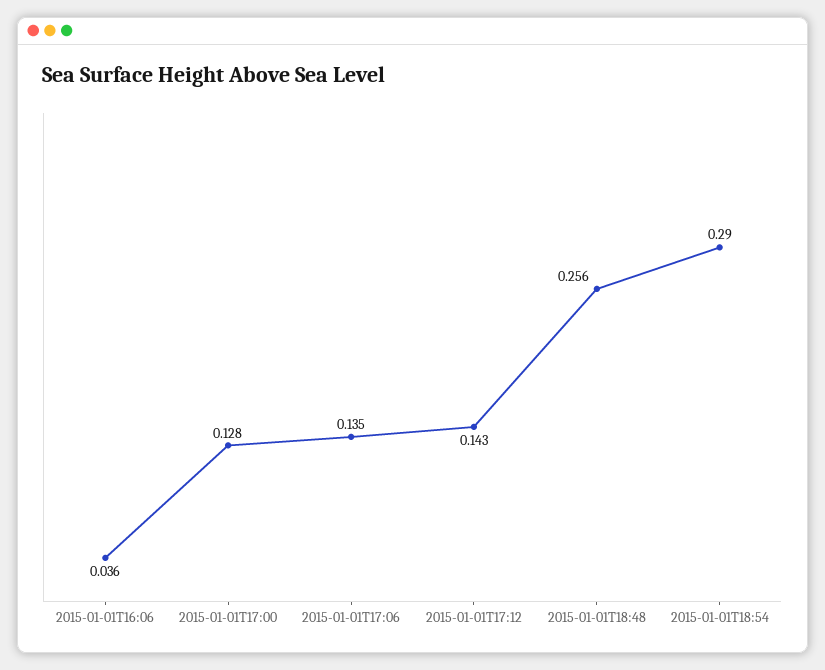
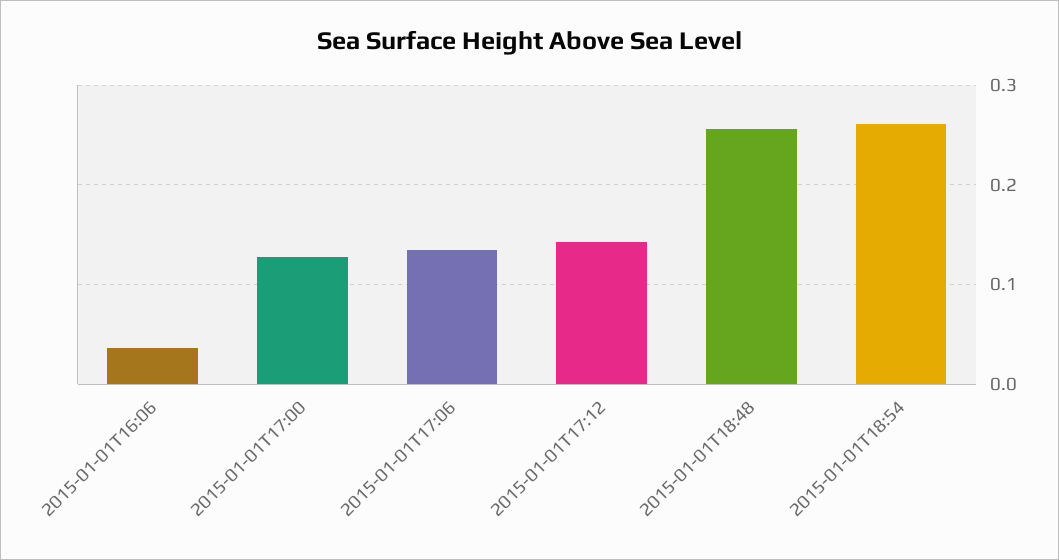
  {
    "2015-01-01T16:06": 0.036,
    "2015-01-01T17:00": 0.128,
    "2015-01-01T17:06": 0.135,
    "2015-01-01T17:12": 0.143,
    "2015-01-01T18:48": 0.256,
-   "2015-01-01T18:54": 0.29
+   "2015-01-01T18:54": 0.26
  }

